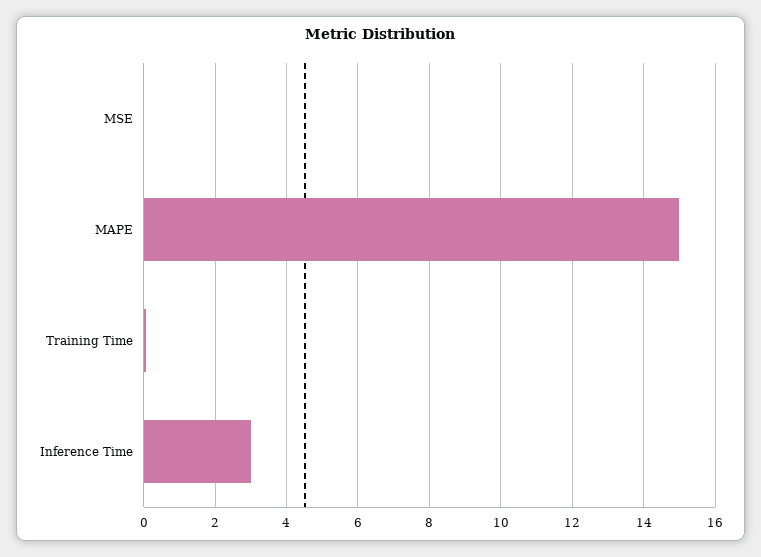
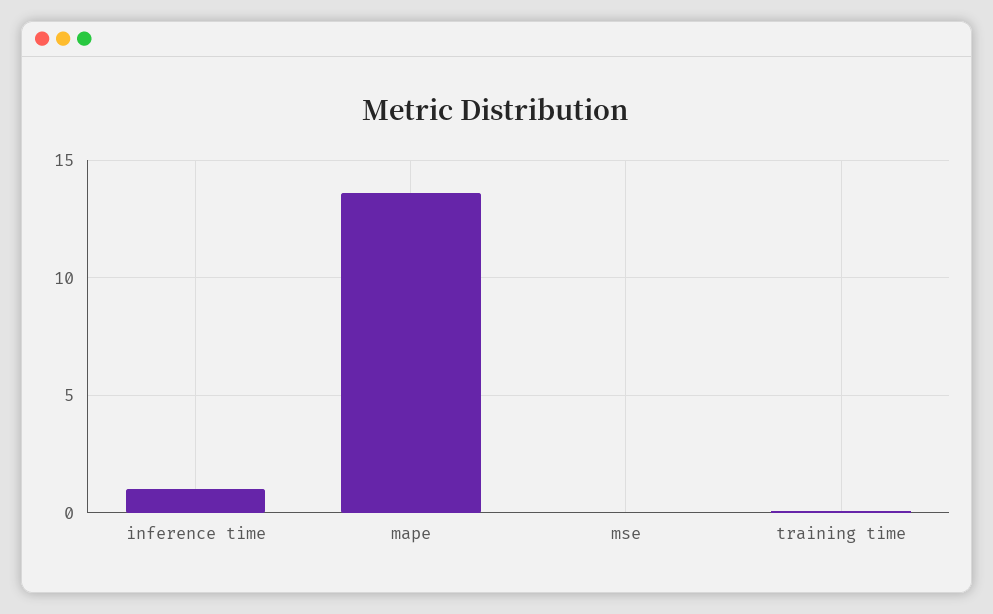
  {
    "MSE": 0,
-   "MAPE": 15,
+   "MAPE": 13.5,
    "Training Time": 0,
-   "Inference Time": 3
+   "Inference Time": 1
  }

